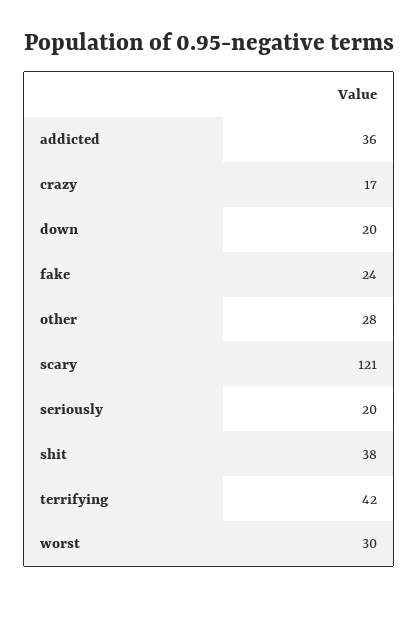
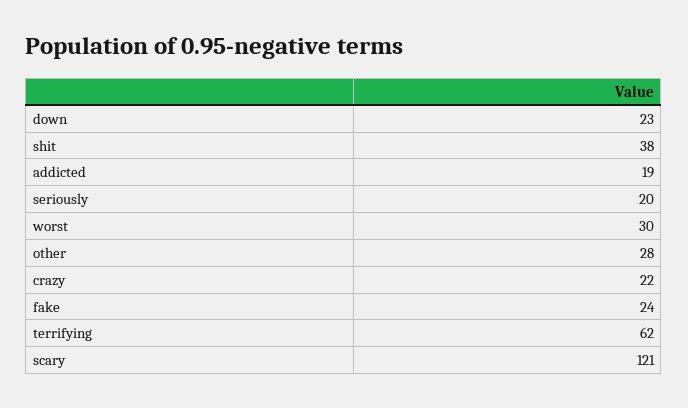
  {
-   "addicted": 36,
+   "addicted": 19,
-   "crazy": 17,
+   "crazy": 22,
-   "down": 20,
+   "down": 23,
    "fake": 24,
    "other": 28,
    "scary": 121,
    "seriously": 20,
    "shit": 38,
-   "terrifying": 42,
+   "terrifying": 62,
    "worst": 30
  }

